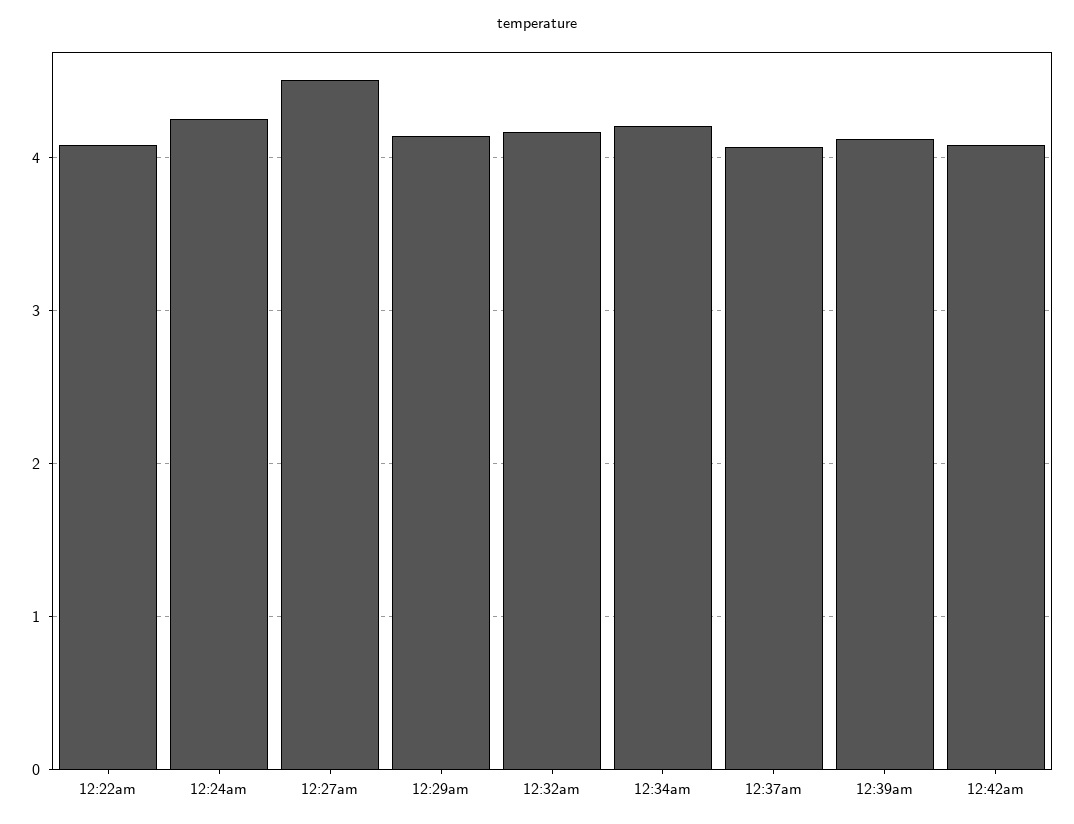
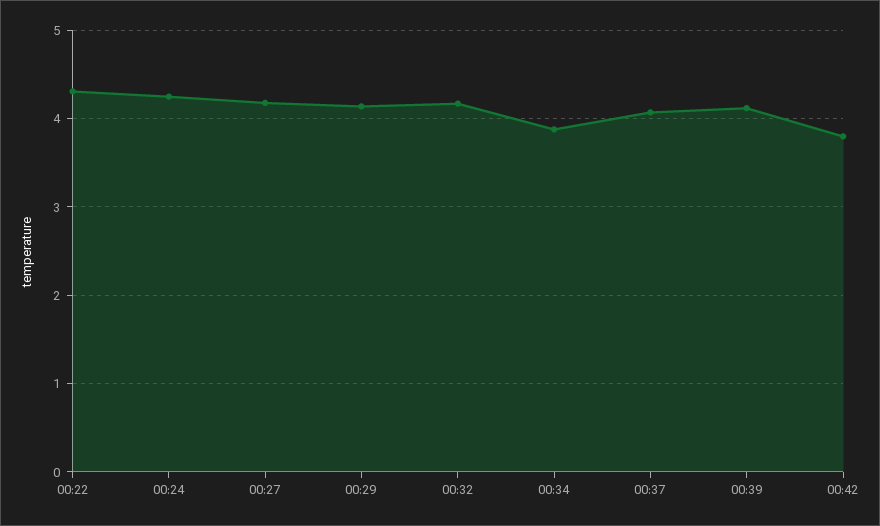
  {
-   "12:22am": 4.1,
+   "12:22am": 4.3,
    "12:24am": 4.3,
-   "12:27am": 4.5,
+   "12:27am": 4.2,
    "12:29am": 4.1,
    "12:32am": 4.2,
-   "12:34am": 4.2,
+   "12:34am": 3.9,
    "12:37am": 4.1,
    "12:39am": 4.1,
-   "12:42am": 4.1
+   "12:42am": 3.8
  }

